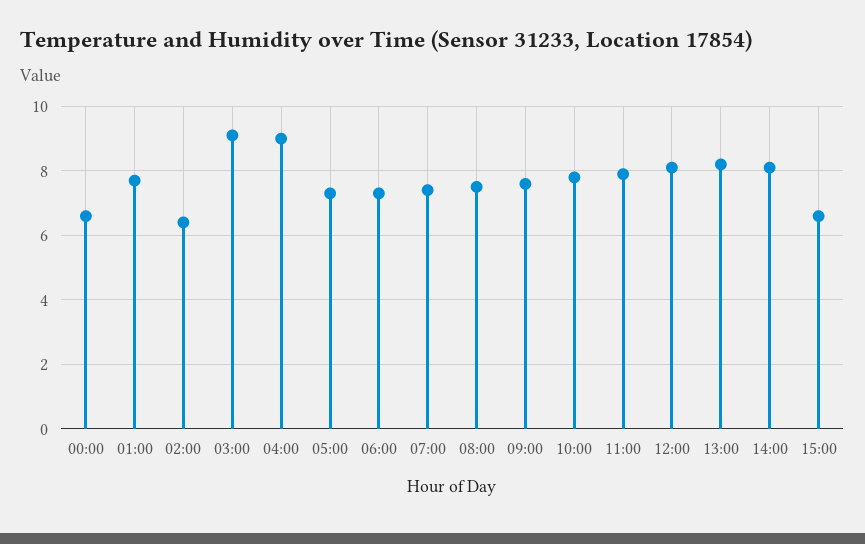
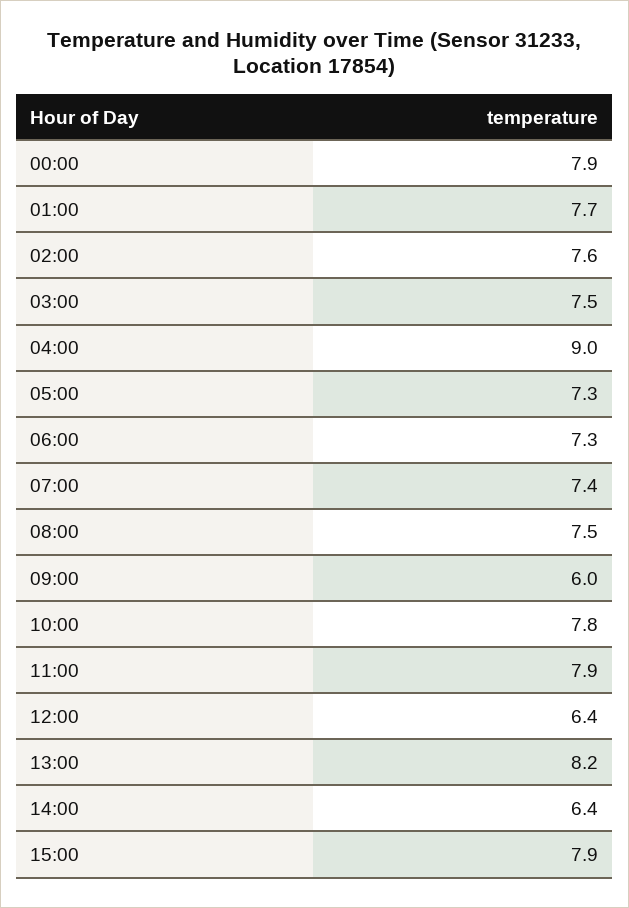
  {
-   "00:00": 6.5,
+   "00:00": 7.9,
    "01:00": 7.7,
-   "02:00": 6.5,
+   "02:00": 7.6,
-   "03:00": 9,
+   "03:00": 7.5,
    "04:00": 9,
    "05:00": 7.3,
    "06:00": 7.3,
    "07:00": 7.4,
    "08:00": 7.5,
-   "09:00": 7.5,
+   "09:00": 6,
    "10:00": 7.8,
    "11:00": 7.9,
-   "12:00": 8,
+   "12:00": 6.4,
    "13:00": 8.2,
-   "14:00": 8,
+   "14:00": 6.4,
-   "15:00": 6.5
+   "15:00": 7.9
  }

